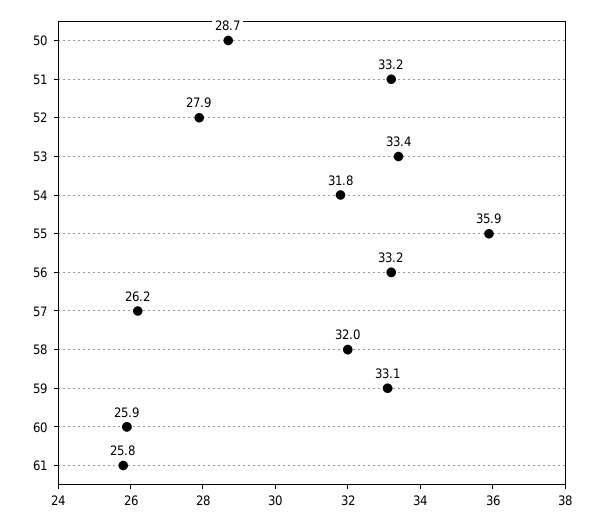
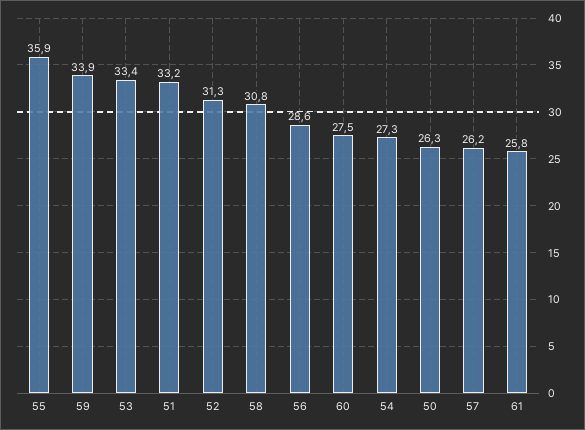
  {
-   "50": 28.7,
+   "50": 26.3,
    "51": 33.2,
-   "52": 27.9,
+   "52": 31.3,
    "53": 33.4,
-   "54": 31.8,
+   "54": 27.3,
    "55": 35.9,
-   "56": 33.2,
+   "56": 28.6,
    "57": 26.2,
-   "58": 32,
+   "58": 30.8,
-   "59": 33.1,
+   "59": 33.9,
-   "60": 25.9,
+   "60": 27.5,
    "61": 25.8
  }

